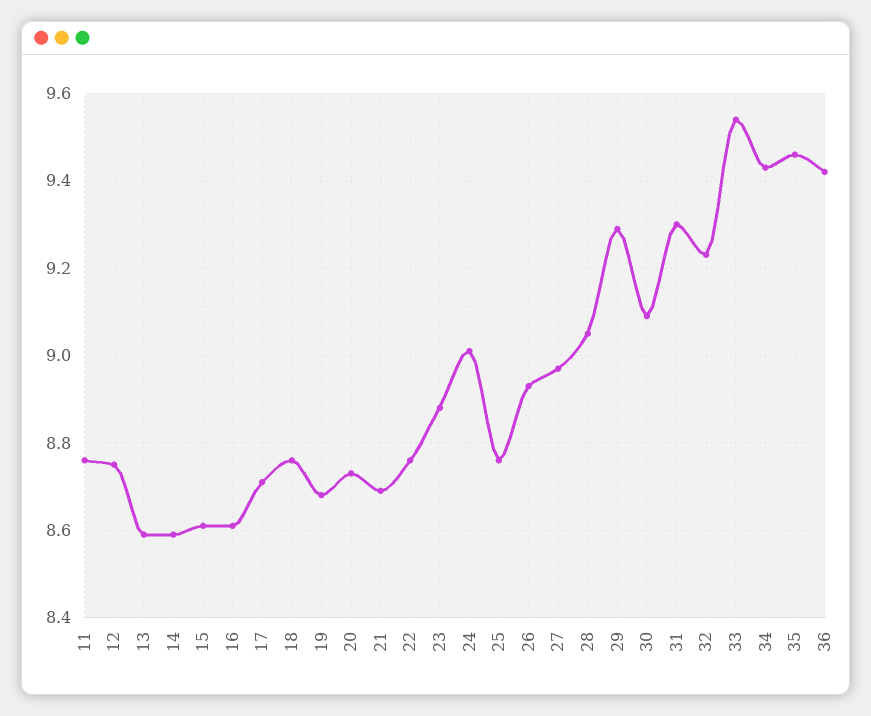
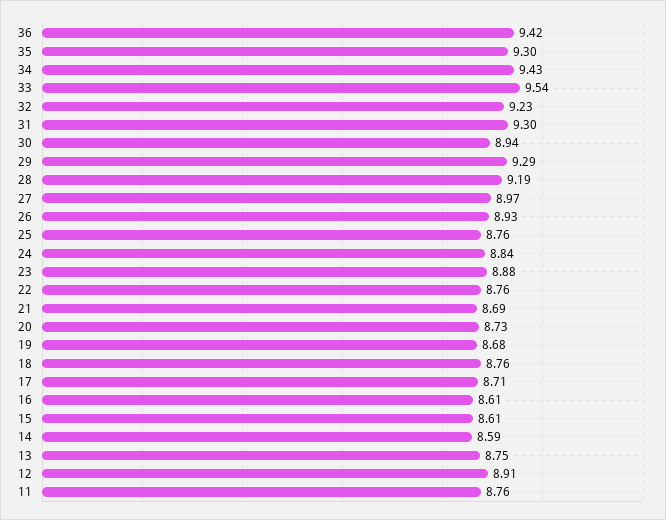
  {
    "11": 8.76,
-   "12": 8.75,
+   "12": 8.91,
-   "13": 8.6,
+   "13": 8.75,
    "14": 8.59,
    "15": 8.61,
    "16": 8.61,
    "17": 8.71,
    "18": 8.76,
    "19": 8.68,
    "20": 8.73,
    "21": 8.69,
    "22": 8.76,
    "23": 8.88,
-   "24": 9,
+   "24": 8.84,
    "25": 8.76,
    "26": 8.93,
    "27": 8.97,
-   "28": 9.05,
+   "28": 9.19,
    "29": 9.29,
-   "30": 9.1,
+   "30": 8.94,
    "31": 9.3,
    "32": 9.23,
    "33": 9.54,
    "34": 9.43,
-   "35": 9.45,
+   "35": 9.3,
    "36": 9.42
  }

